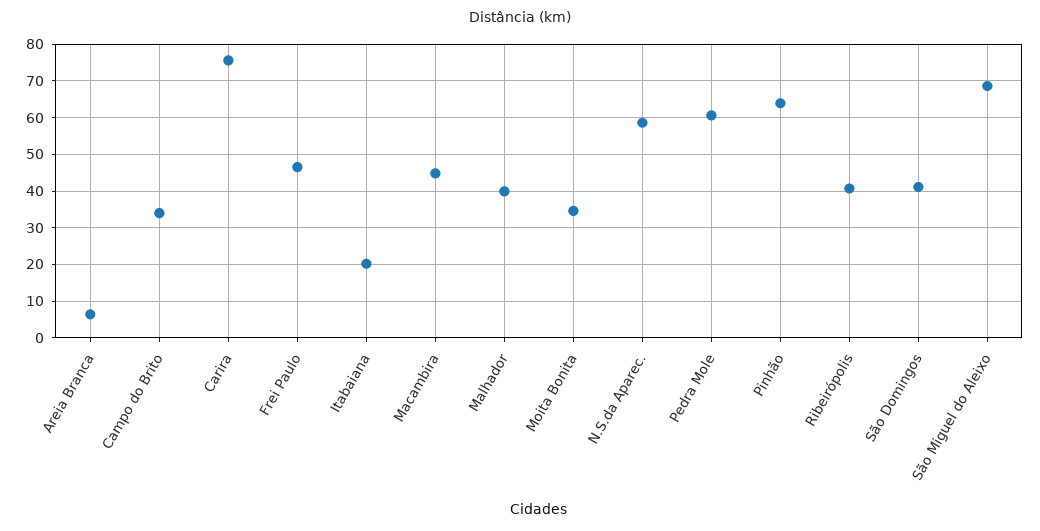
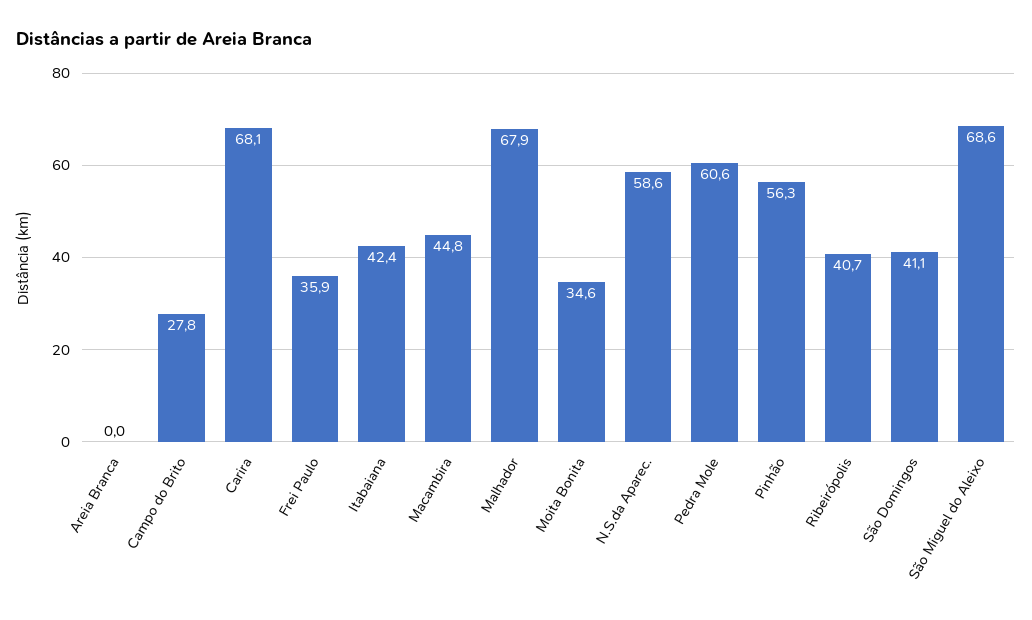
  {
-   "Areia Branca": 6,
+   "Areia Branca": 0,
-   "Campo do Brito": 34,
+   "Campo do Brito": 27.8,
-   "Carira": 76,
+   "Carira": 68.1,
-   "Frei Paulo": 46,
+   "Frei Paulo": 35.9,
-   "Itabaiana": 20,
+   "Itabaiana": 42.4,
    "Macambira": 44.8,
-   "Malhador": 40,
+   "Malhador": 67.9,
    "Moita Bonita": 34.6,
    "N.S.da Aparec.": 58.6,
    "Pedra Mole": 60.6,
-   "Pinhão": 64,
+   "Pinhão": 56.3,
    "Ribeirópolis": 40.7,
    "São Domingos": 41.1,
    "São Miguel do Aleixo": 68.6
  }

